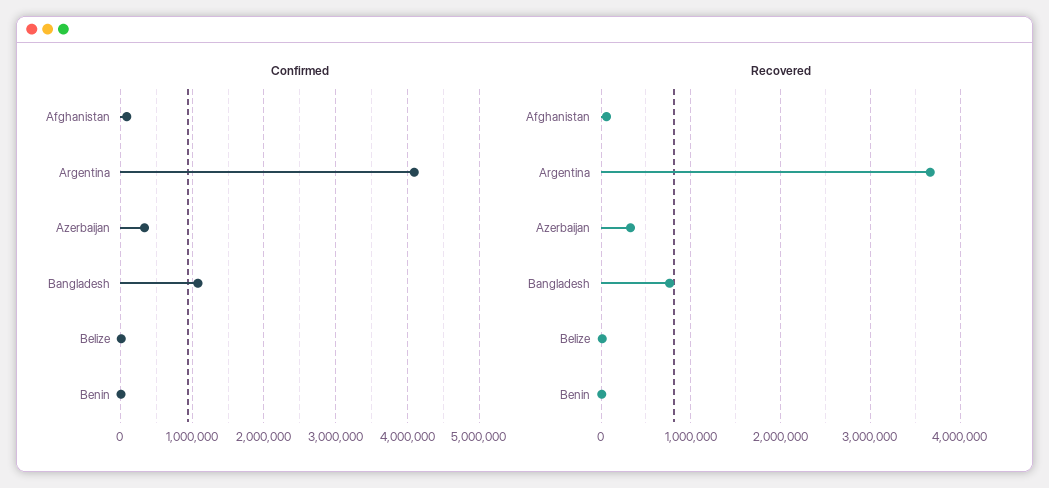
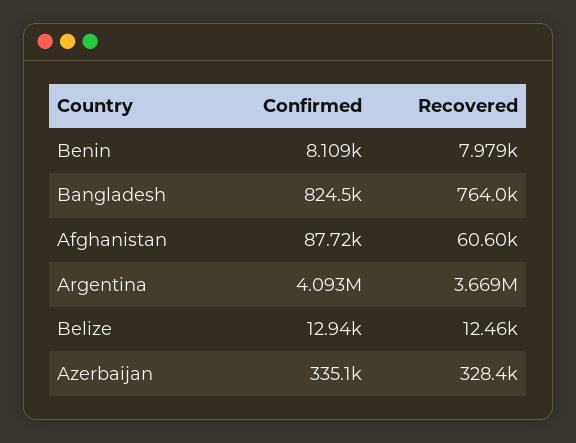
  {
    "Confirmed": {
      "Afghanistan": 87720,
      "Argentina": 4093000,
      "Azerbaijan": 335100,
-     "Bangladesh": 1100000,
+     "Bangladesh": 824500,
      "Belize": 12940,
      "Benin": 8109
    },
    "Recovered": {
      "Afghanistan": 60600,
      "Argentina": 3669000,
      "Azerbaijan": 328400,
      "Bangladesh": 764000,
      "Belize": 12460,
      "Benin": 7979
    }
  }

